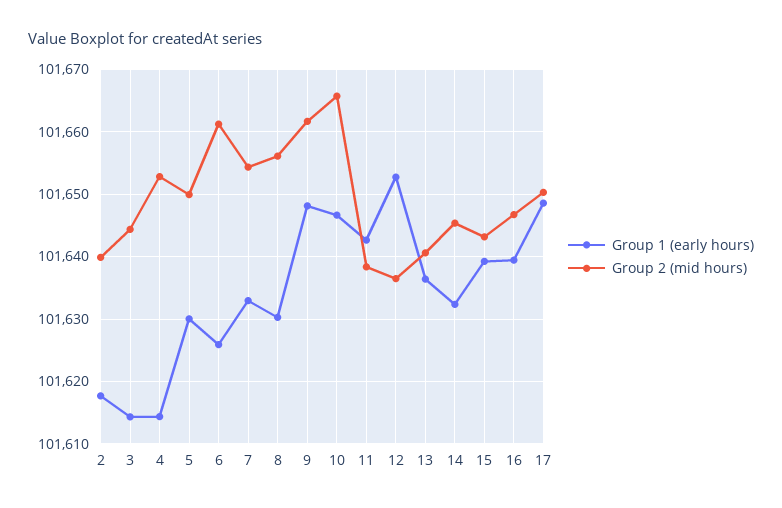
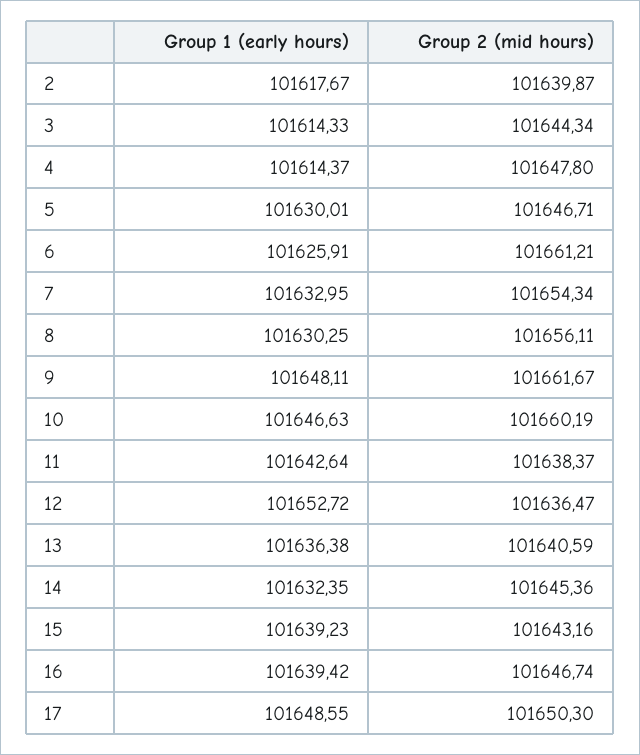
  {
    "Group 1 (early hours)": {
      "2": 101617.67,
      "3": 101614.33,
      "4": 101614.37,
      "5": 101630.01,
      "6": 101625.91,
      "7": 101632.95,
      "8": 101630.25,
      "9": 101648.11,
      "10": 101646.63,
      "11": 101642.64,
      "12": 101652.72,
      "13": 101636.38,
      "14": 101632.35,
      "15": 101639.23,
      "16": 101639.42,
      "17": 101648.55
    },
    "Group 2 (mid hours)": {
      "2": 101639.87,
      "3": 101644.34,
-     "4": 101653,
+     "4": 101647.8,
-     "5": 101650,
+     "5": 101646.71,
      "6": 101661.21,
      "7": 101654.34,
      "8": 101656.11,
      "9": 101661.67,
-     "10": 101666,
+     "10": 101660.19,
      "11": 101638.37,
      "12": 101636.47,
      "13": 101640.59,
      "14": 101645.36,
      "15": 101643.16,
      "16": 101646.74,
      "17": 101650.3
    }
  }

